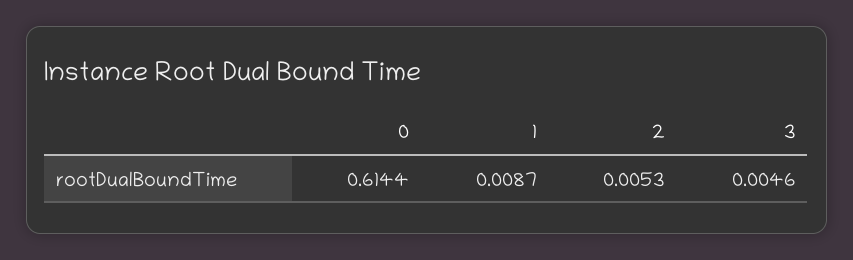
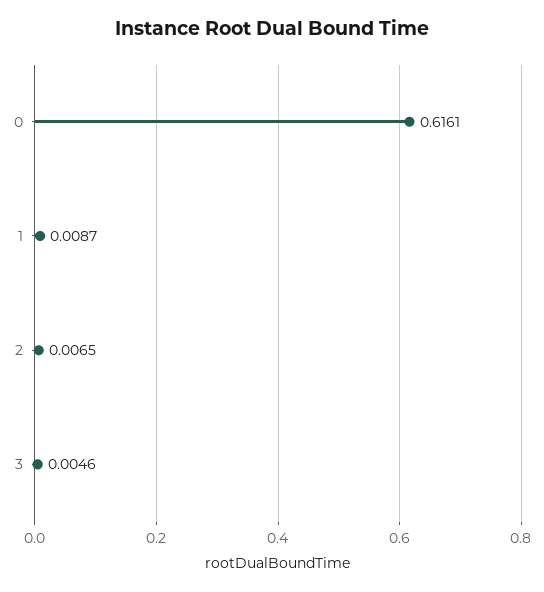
  {
-   "0": 0.6144,
+   "0": 0.6161,
    "1": 0.0087,
-   "2": 0.0053,
+   "2": 0.0065,
    "3": 0.0046
  }

